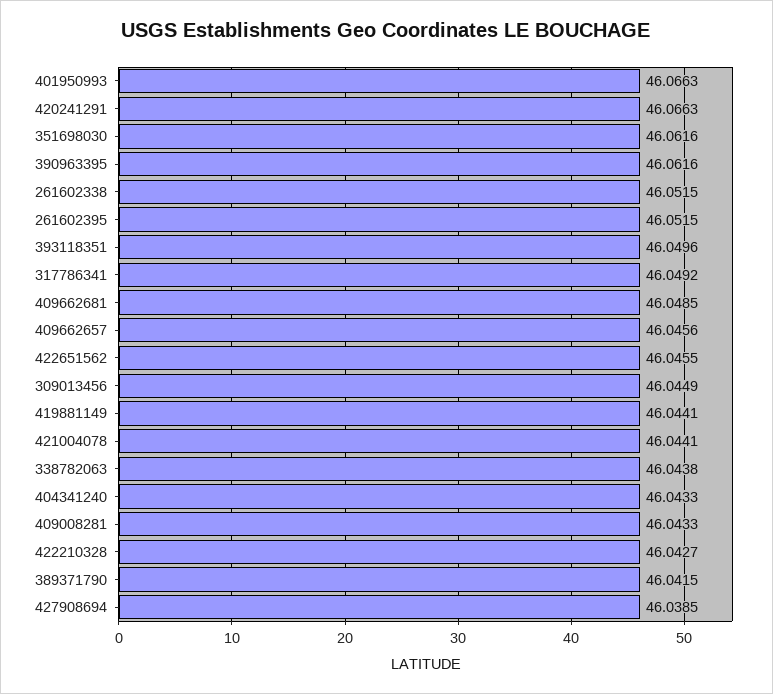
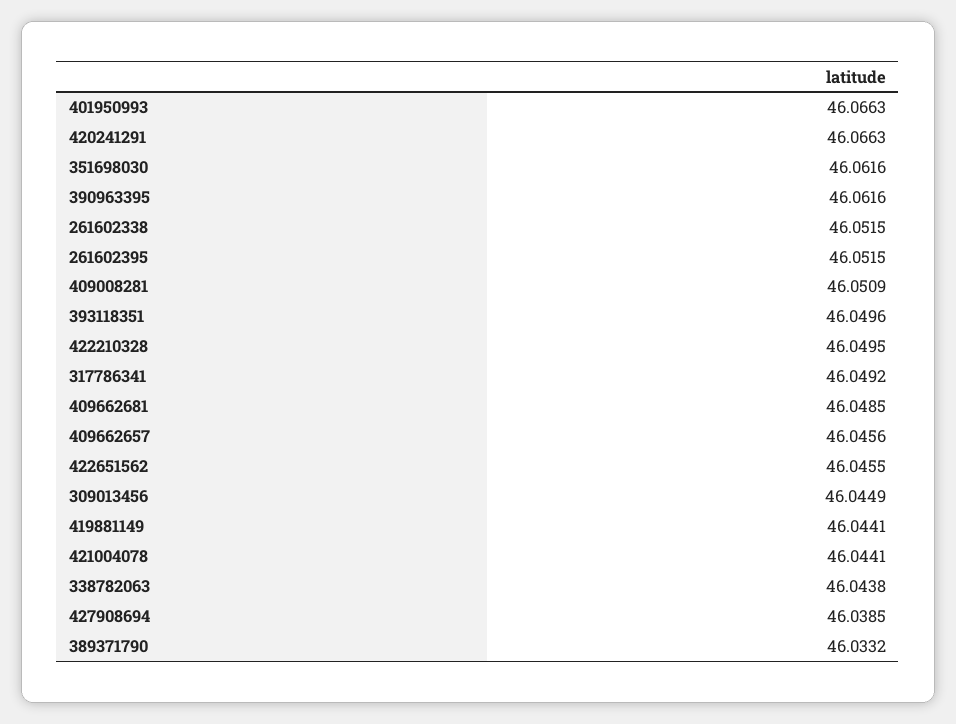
  {
    "401950993": 46.0663,
    "420241291": 46.0663,
    "351698030": 46.0616,
    "390963395": 46.0616,
    "261602338": 46.0515,
    "261602395": 46.0515,
    "393118351": 46.0496,
    "317786341": 46.0492,
    "409662681": 46.0485,
    "409662657": 46.0456,
    "422651562": 46.0455,
    "309013456": 46.0449,
    "419881149": 46.0441,
    "421004078": 46.0441,
    "338782063": 46.0438,
-   "404341240": 46.0433,
-   "409008281": 46.0433,
+   "409008281": 46.0509,
-   "422210328": 46.0427,
+   "422210328": 46.0495,
-   "389371790": 46.0415,
+   "389371790": 46.0332,
    "427908694": 46.0385
  }

